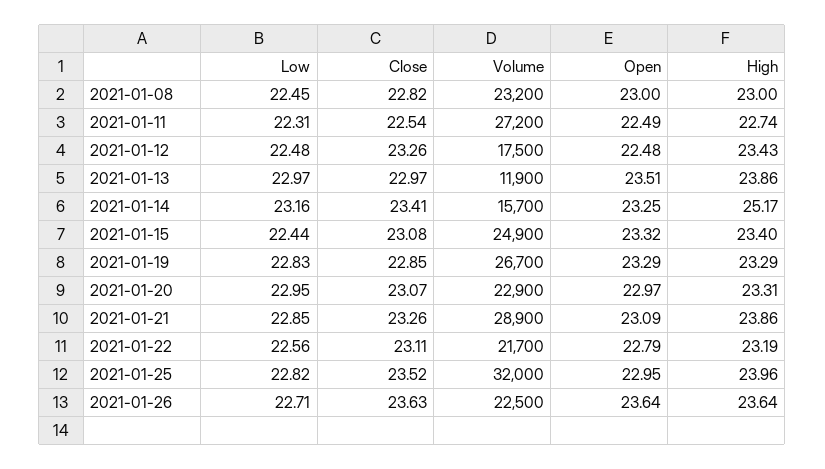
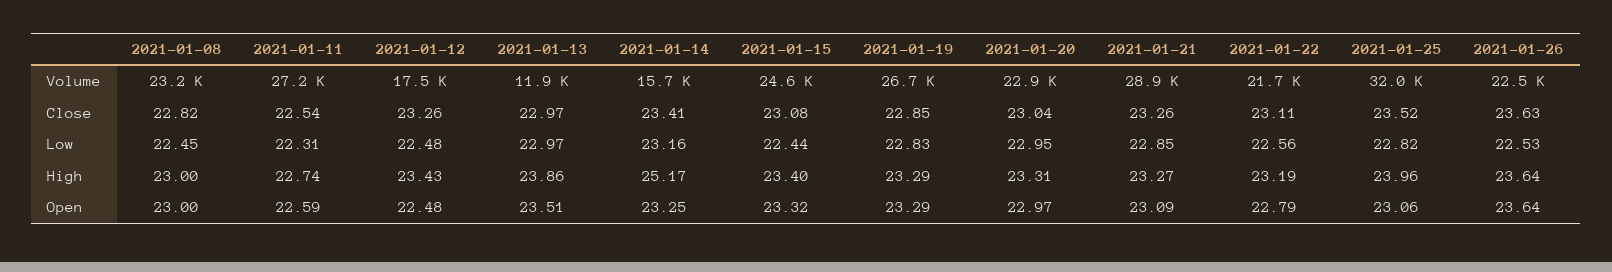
  {
    "Low": {
      "2021-01-08": 22.45,
      "2021-01-11": 22.31,
      "2021-01-12": 22.48,
      "2021-01-13": 22.97,
      "2021-01-14": 23.16,
      "2021-01-15": 22.44,
      "2021-01-19": 22.83,
      "2021-01-20": 22.95,
      "2021-01-21": 22.85,
      "2021-01-22": 22.56,
      "2021-01-25": 22.82,
-     "2021-01-26": 22.71
+     "2021-01-26": 22.53
    },
    "Close": {
      "2021-01-08": 22.82,
      "2021-01-11": 22.54,
      "2021-01-12": 23.26,
      "2021-01-13": 22.97,
      "2021-01-14": 23.41,
      "2021-01-15": 23.08,
      "2021-01-19": 22.85,
-     "2021-01-20": 23.07,
+     "2021-01-20": 23.04,
      "2021-01-21": 23.26,
      "2021-01-22": 23.11,
      "2021-01-25": 23.52,
      "2021-01-26": 23.63
    },
    "Volume": {
      "2021-01-08": 23200,
      "2021-01-11": 27200,
      "2021-01-12": 17500,
      "2021-01-13": 11900,
      "2021-01-14": 15700,
-     "2021-01-15": 24900,
+     "2021-01-15": 24600,
      "2021-01-19": 26700,
      "2021-01-20": 22900,
      "2021-01-21": 28900,
      "2021-01-22": 21700,
      "2021-01-25": 32000,
      "2021-01-26": 22500
    },
    "Open": {
      "2021-01-08": 23,
-     "2021-01-11": 22.49,
+     "2021-01-11": 22.59,
      "2021-01-12": 22.48,
      "2021-01-13": 23.51,
      "2021-01-14": 23.25,
      "2021-01-15": 23.32,
      "2021-01-19": 23.29,
      "2021-01-20": 22.97,
      "2021-01-21": 23.09,
      "2021-01-22": 22.79,
-     "2021-01-25": 22.95,
+     "2021-01-25": 23.06,
      "2021-01-26": 23.64
    },
    "High": {
      "2021-01-08": 23,
      "2021-01-11": 22.74,
      "2021-01-12": 23.43,
      "2021-01-13": 23.86,
      "2021-01-14": 25.17,
      "2021-01-15": 23.4,
      "2021-01-19": 23.29,
      "2021-01-20": 23.31,
-     "2021-01-21": 23.86,
+     "2021-01-21": 23.27,
      "2021-01-22": 23.19,
      "2021-01-25": 23.96,
      "2021-01-26": 23.64
    }
  }

